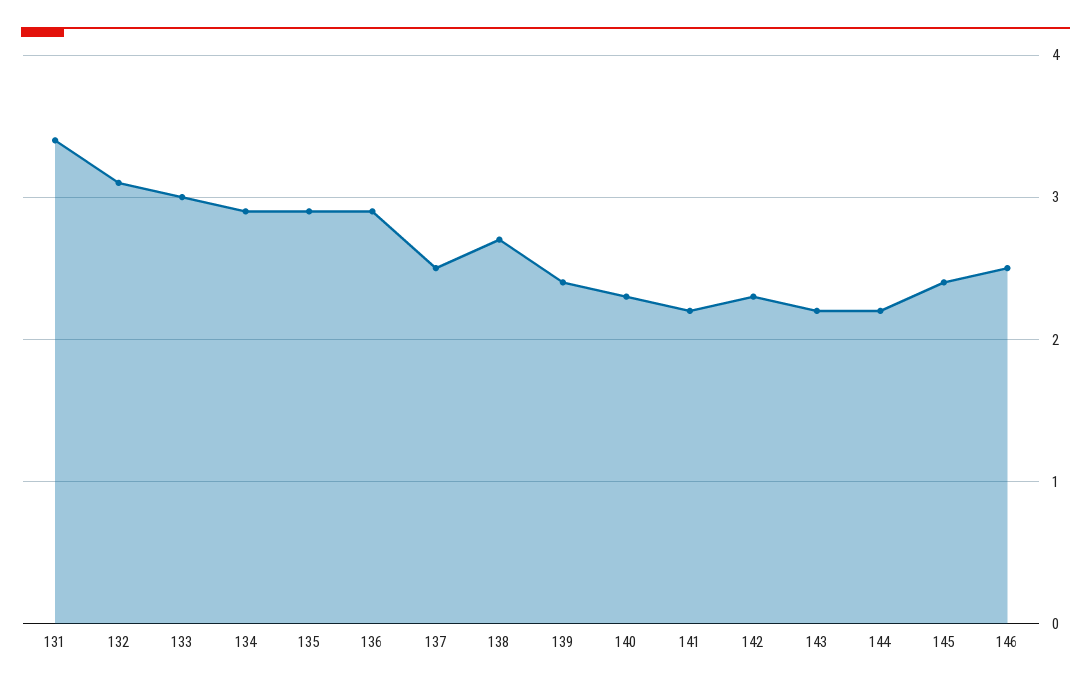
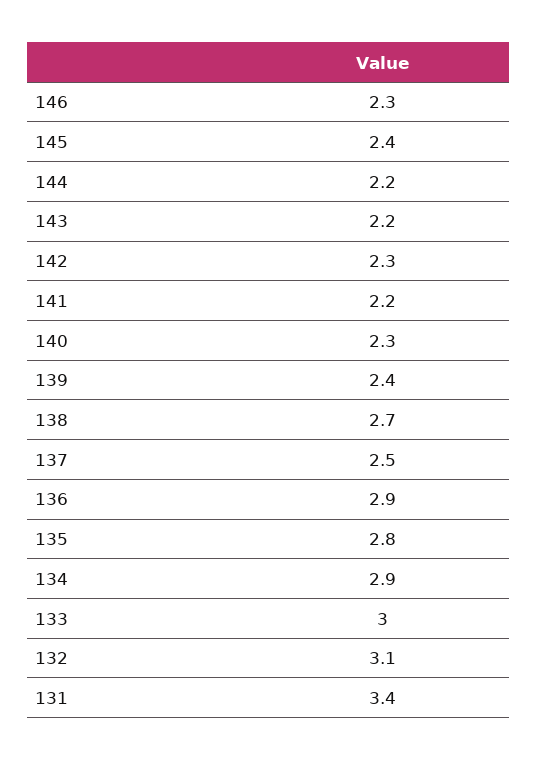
  {
    "131": 3.4,
    "132": 3.1,
    "133": 3,
    "134": 2.9,
-   "135": 2.9,
+   "135": 2.8,
    "136": 2.9,
    "137": 2.5,
    "138": 2.7,
    "139": 2.4,
    "140": 2.3,
    "141": 2.2,
    "142": 2.3,
    "143": 2.2,
    "144": 2.2,
    "145": 2.4,
-   "146": 2.5
+   "146": 2.3
  }

